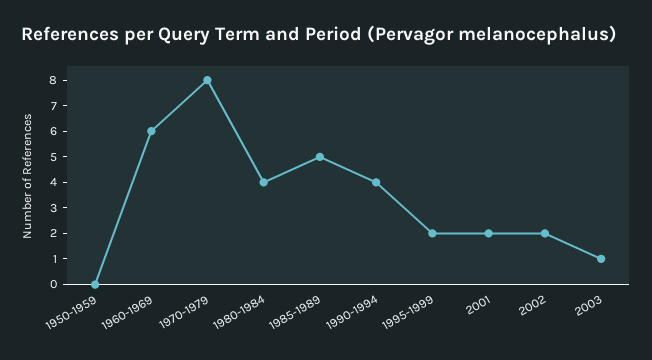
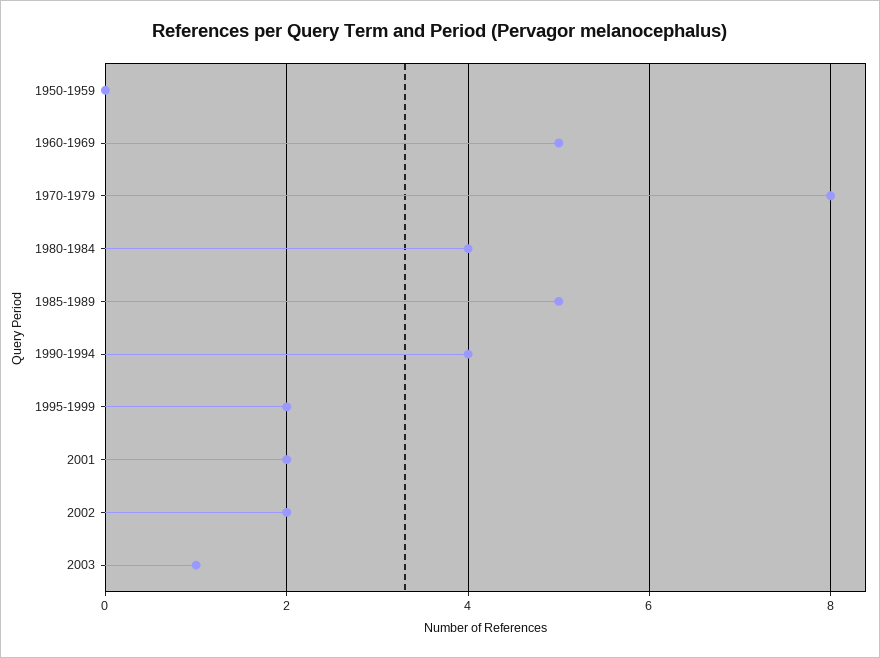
  {
    "1950-1959": 0,
-   "1960-1969": 6,
+   "1960-1969": 5,
    "1970-1979": 8,
    "1980-1984": 4,
    "1985-1989": 5,
    "1990-1994": 4,
    "1995-1999": 2,
    "2001": 2,
    "2002": 2,
    "2003": 1
  }

